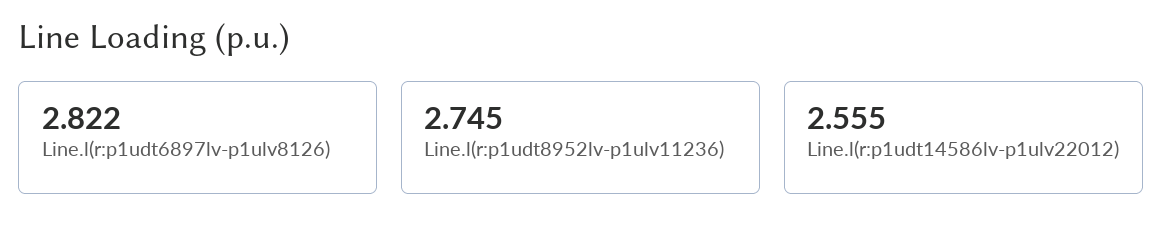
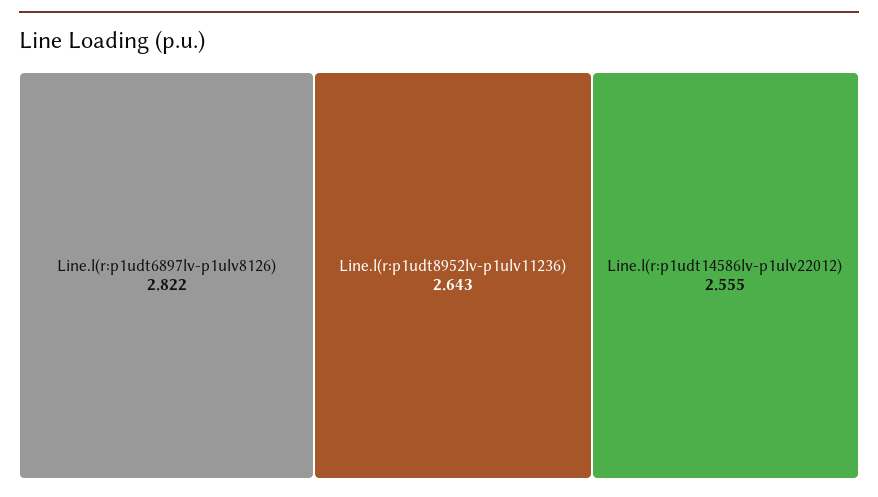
  {
    "Line.l(r:p1udt6897lv-p1ulv8126)": 2.822,
-   "Line.l(r:p1udt8952lv-p1ulv11236)": 2.745,
+   "Line.l(r:p1udt8952lv-p1ulv11236)": 2.643,
    "Line.l(r:p1udt14586lv-p1ulv22012)": 2.555
  }

